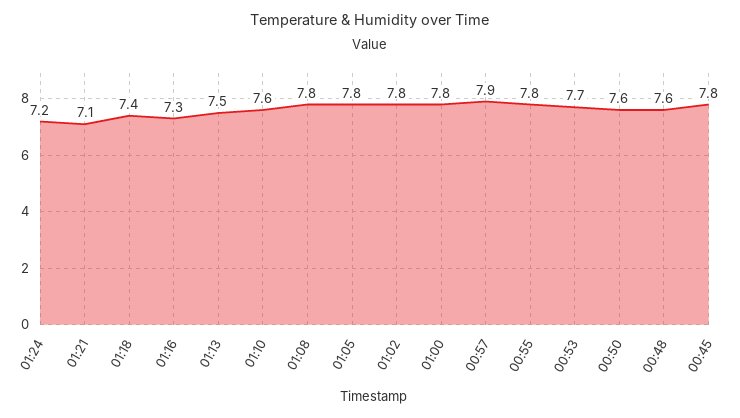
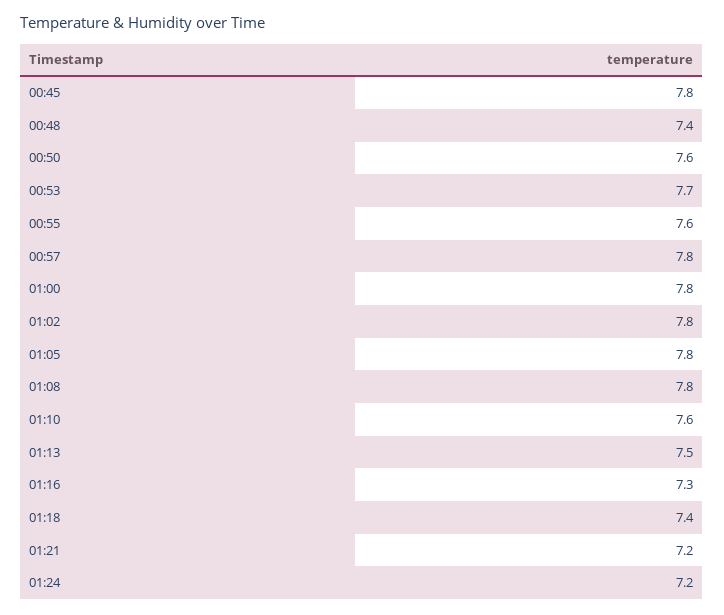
  {
    "01:24": 7.2,
-   "01:21": 7.1,
+   "01:21": 7.2,
    "01:18": 7.4,
    "01:16": 7.3,
    "01:13": 7.5,
    "01:10": 7.6,
    "01:08": 7.8,
    "01:05": 7.8,
    "01:02": 7.8,
    "01:00": 7.8,
-   "00:57": 7.9,
+   "00:57": 7.8,
-   "00:55": 7.8,
+   "00:55": 7.6,
    "00:53": 7.7,
    "00:50": 7.6,
-   "00:48": 7.6,
+   "00:48": 7.4,
    "00:45": 7.8
  }

